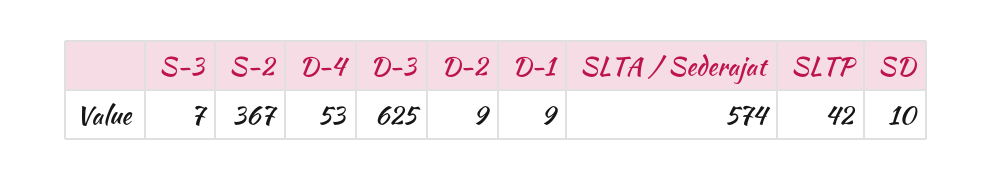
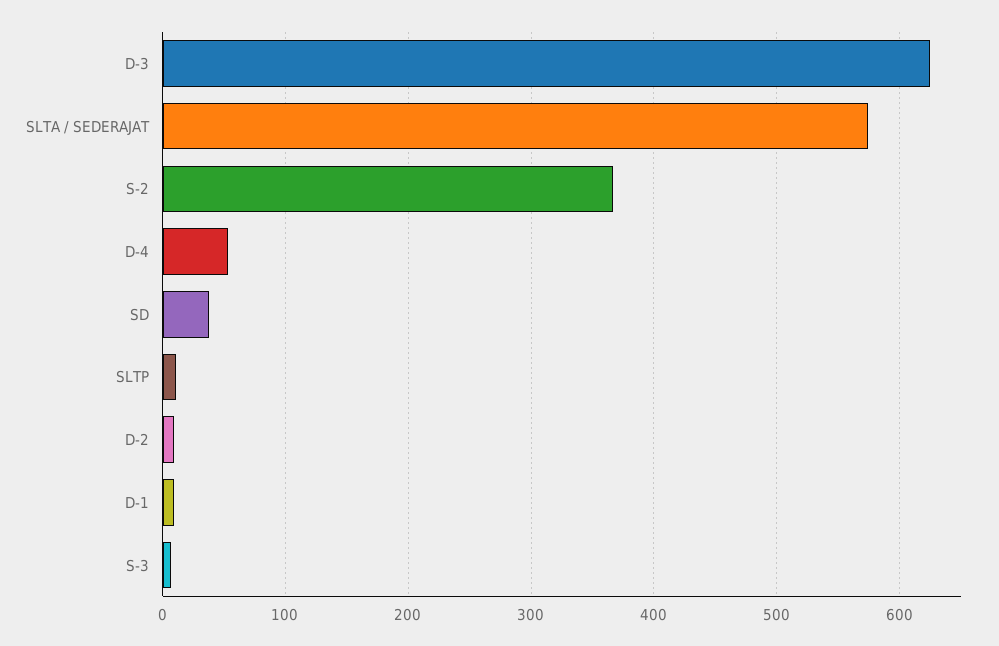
  {
    "S-3": 7,
    "S-2": 367,
    "D-4": 53,
    "D-3": 625,
    "D-2": 9,
    "D-1": 9,
    "SLTA / Sederajat": 574,
-   "SLTP": 42,
+   "SLTP": 10,
-   "SD": 10
+   "SD": 40
  }

